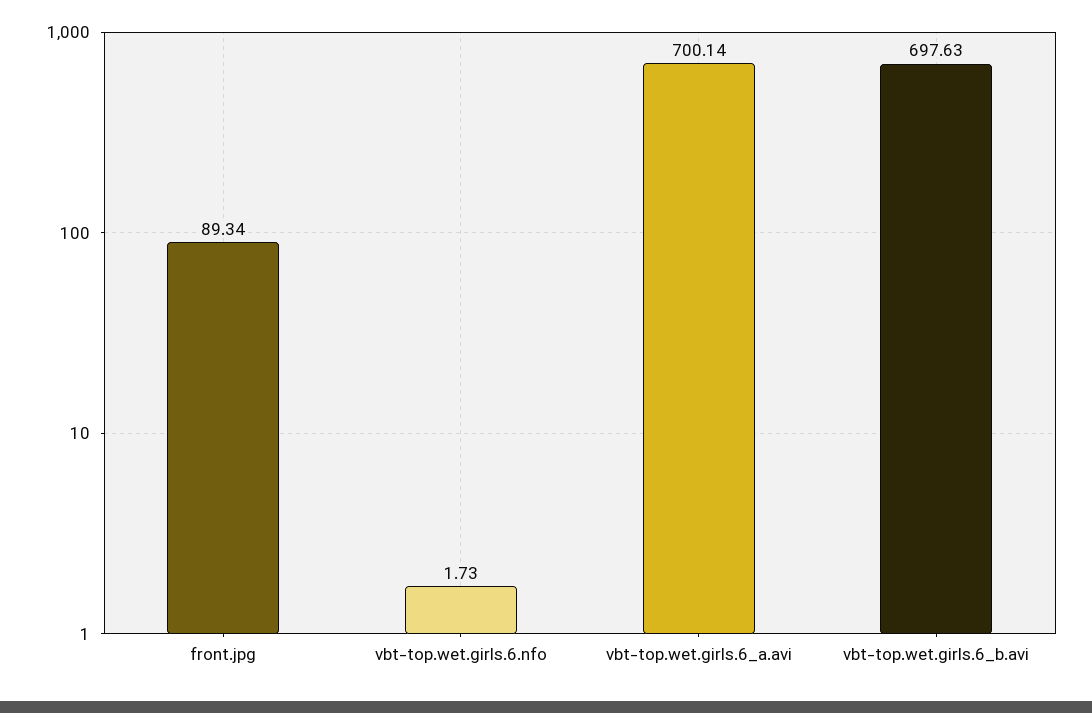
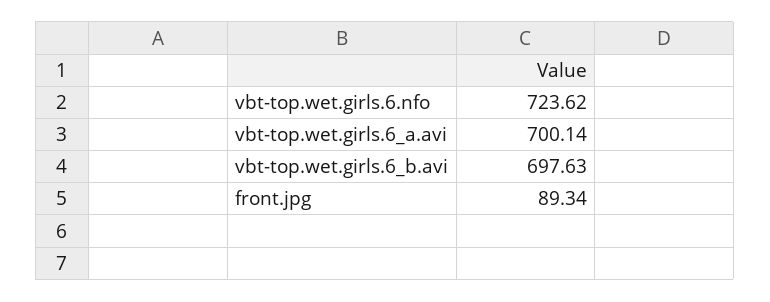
  {
    "front.jpg": 89.34,
-   "vbt-top.wet.girls.6.nfo": 1.73,
+   "vbt-top.wet.girls.6.nfo": 723.62,
    "vbt-top.wet.girls.6_a.avi": 700.14,
    "vbt-top.wet.girls.6_b.avi": 697.63
  }

